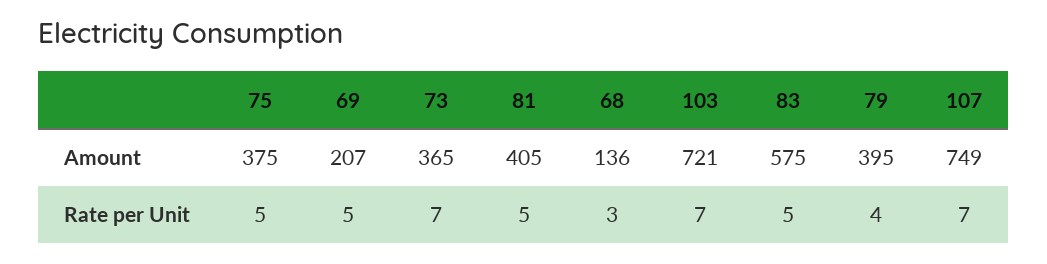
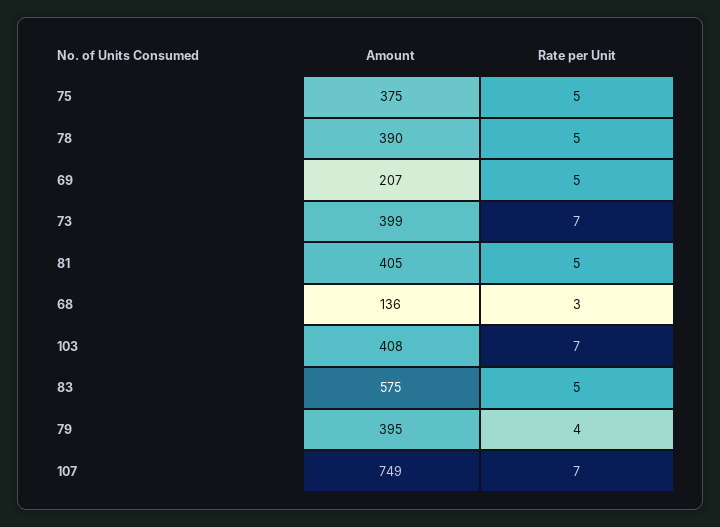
  {
    "75": {
      "Amount": 375,
      "Rate per Unit": 5
    },
    "69": {
      "Amount": 207,
      "Rate per Unit": 5
    },
    "73": {
-     "Amount": 365,
+     "Amount": 399,
      "Rate per Unit": 7
    },
    "81": {
      "Amount": 405,
      "Rate per Unit": 5
    },
    "68": {
      "Amount": 136,
      "Rate per Unit": 3
    },
    "103": {
-     "Amount": 721,
+     "Amount": 408,
      "Rate per Unit": 7
    },
    "83": {
      "Amount": 575,
      "Rate per Unit": 5
    },
    "79": {
      "Amount": 395,
      "Rate per Unit": 4
    },
    "107": {
      "Amount": 749,
      "Rate per Unit": 7
-   }
+   },
+   "78": {
+     "Amount": 390,
+     "Rate per Unit": 5
+   }
  }

